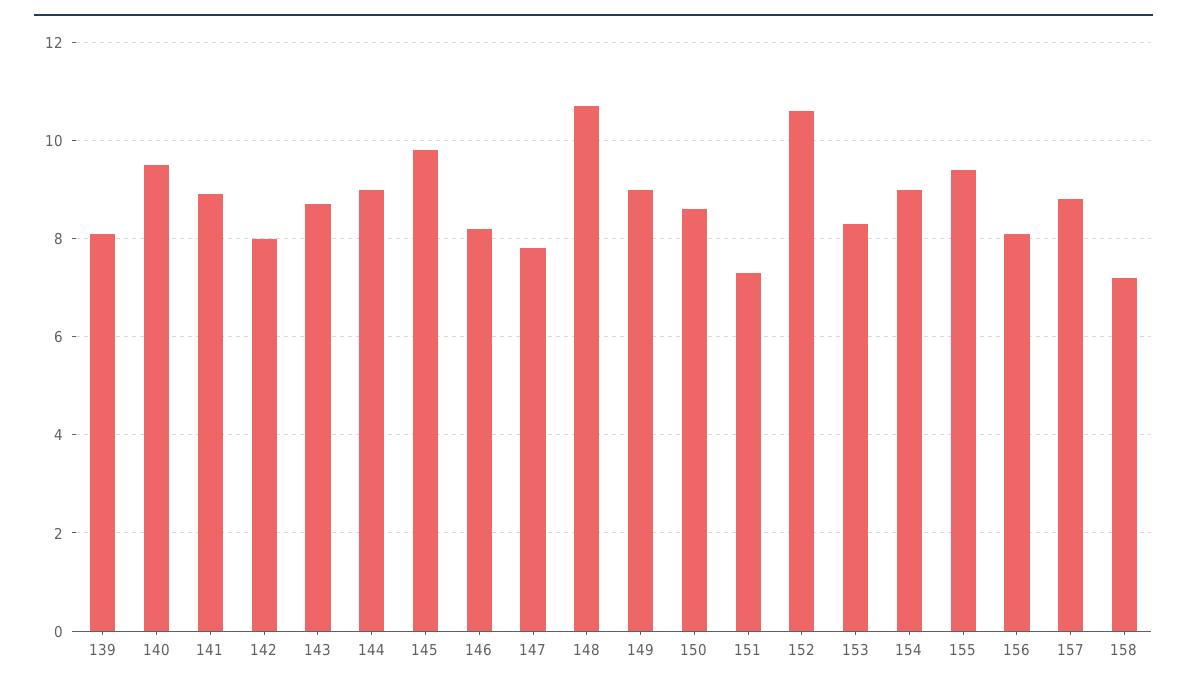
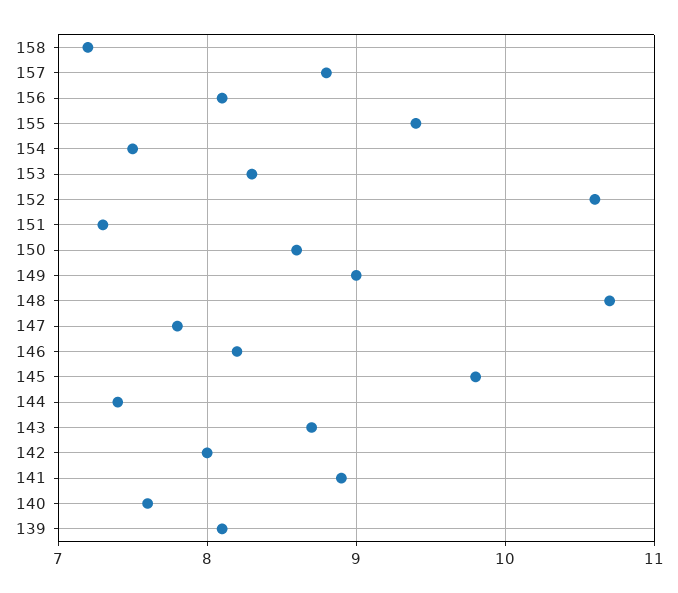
  {
    "139": 8.1,
-   "140": 9.5,
+   "140": 7.6,
    "141": 8.9,
    "142": 8,
    "143": 8.7,
-   "144": 9,
+   "144": 7.4,
    "145": 9.8,
    "146": 8.2,
    "147": 7.8,
    "148": 10.7,
    "149": 9,
    "150": 8.6,
    "151": 7.3,
    "152": 10.6,
    "153": 8.3,
-   "154": 9,
+   "154": 7.5,
    "155": 9.4,
    "156": 8.1,
    "157": 8.8,
    "158": 7.2
  }

